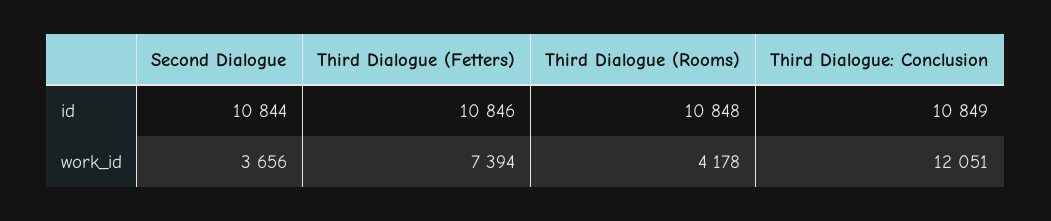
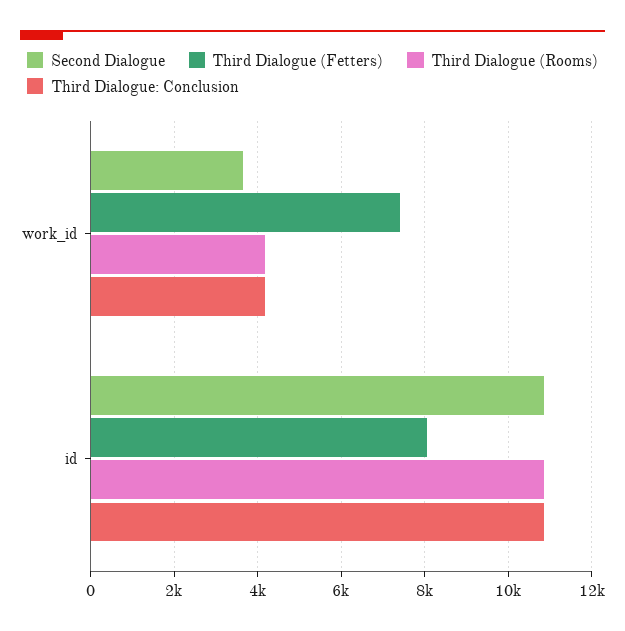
  {
    "Second Dialogue": {
      "id": 10844,
      "work_id": 3656
    },
    "Third Dialogue (Fetters)": {
-     "id": 10846,
+     "id": 8000,
      "work_id": 7394
    },
    "Third Dialogue (Rooms)": {
      "id": 10848,
      "work_id": 4178
    },
    "Third Dialogue: Conclusion": {
      "id": 10849,
-     "work_id": 12051
+     "work_id": 4200
    }
  }

